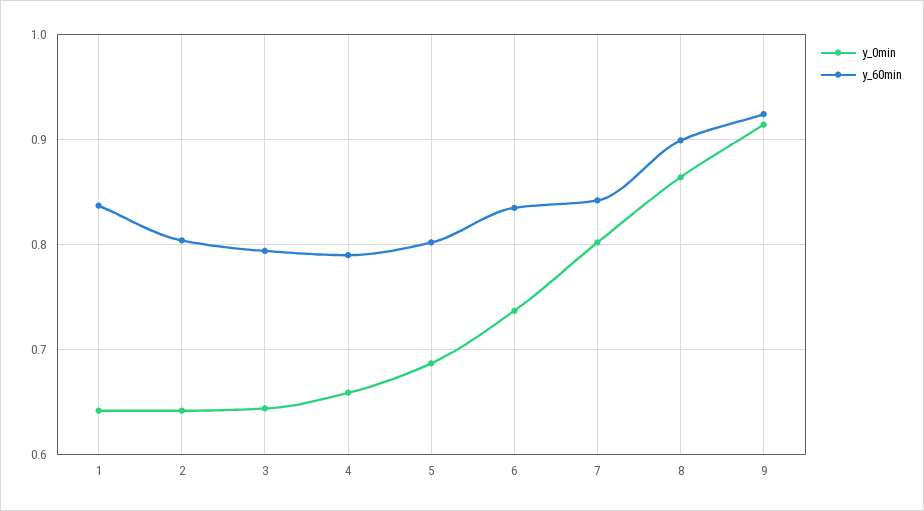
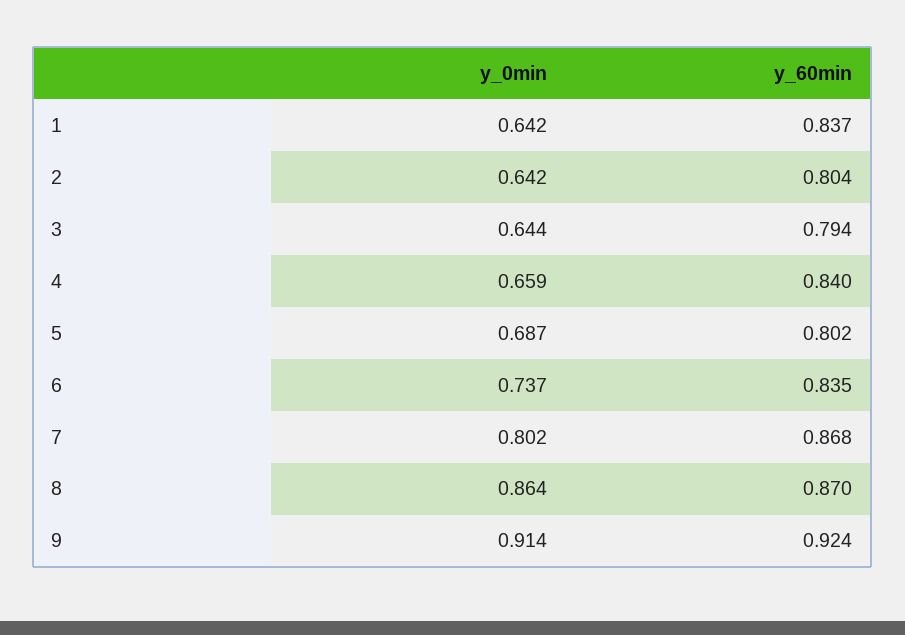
  {
    "y_0min": {
      "1": 0.642,
      "2": 0.642,
      "3": 0.644,
      "4": 0.659,
      "5": 0.687,
      "6": 0.737,
      "7": 0.802,
      "8": 0.864,
      "9": 0.914
    },
    "y_60min": {
      "1": 0.837,
      "2": 0.804,
      "3": 0.794,
-     "4": 0.79,
+     "4": 0.84,
      "5": 0.802,
      "6": 0.835,
-     "7": 0.84,
+     "7": 0.868,
-     "8": 0.9,
+     "8": 0.87,
      "9": 0.924
    }
  }

